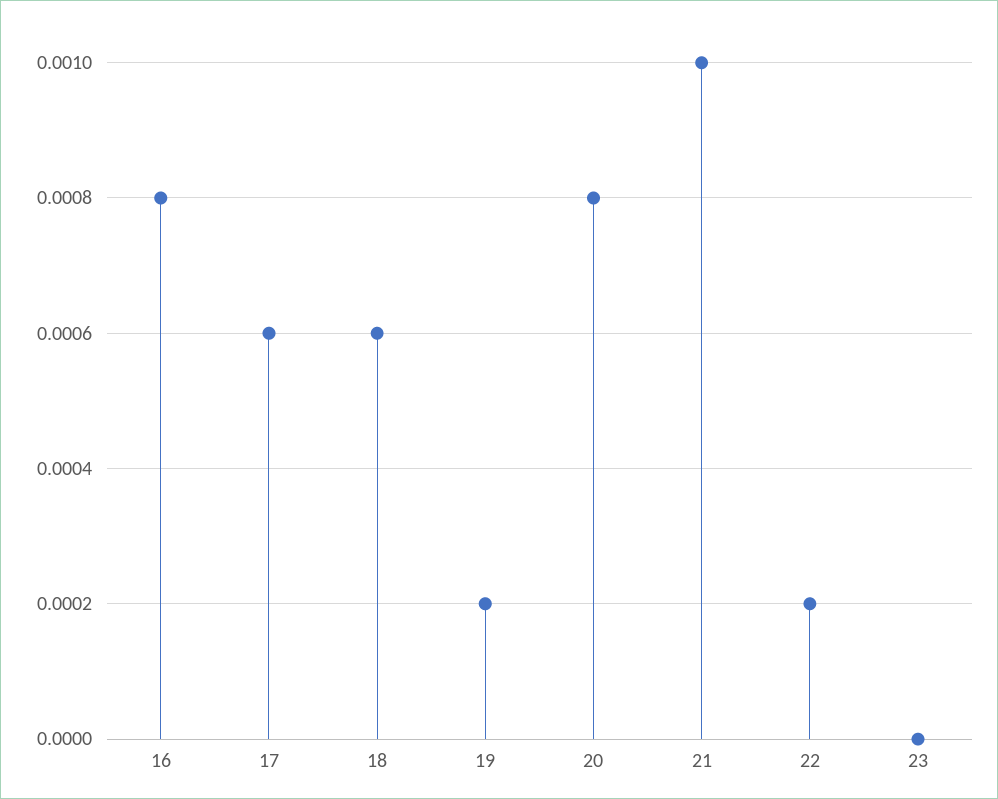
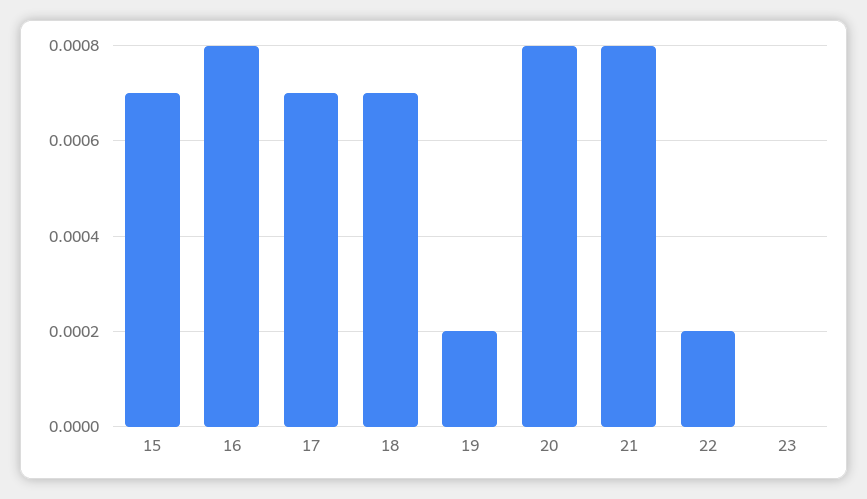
  {
    "16": 0.0008,
-   "17": 0.0006,
+   "17": 0.0007,
-   "18": 0.0006,
+   "18": 0.0007,
    "19": 0.0002,
    "20": 0.0008,
-   "21": 0.001,
+   "21": 0.0008,
    "22": 0.0002,
-   "23": 0
+   "23": 0,
+   "15": 0.0007
  }

